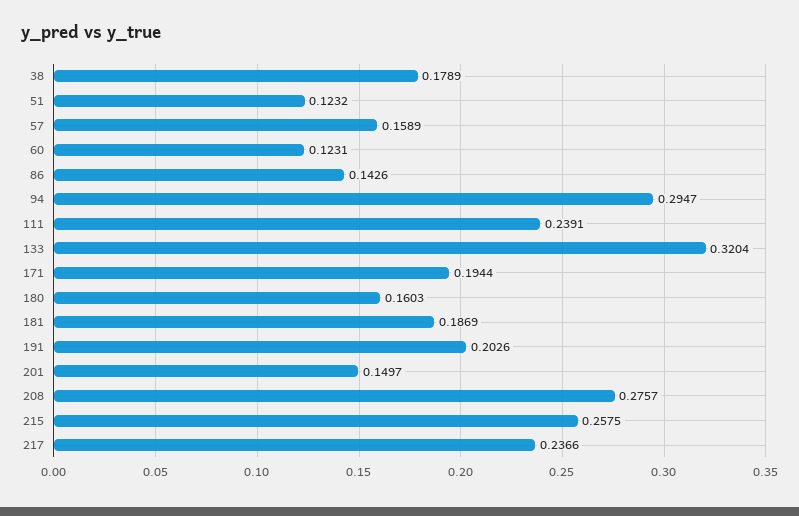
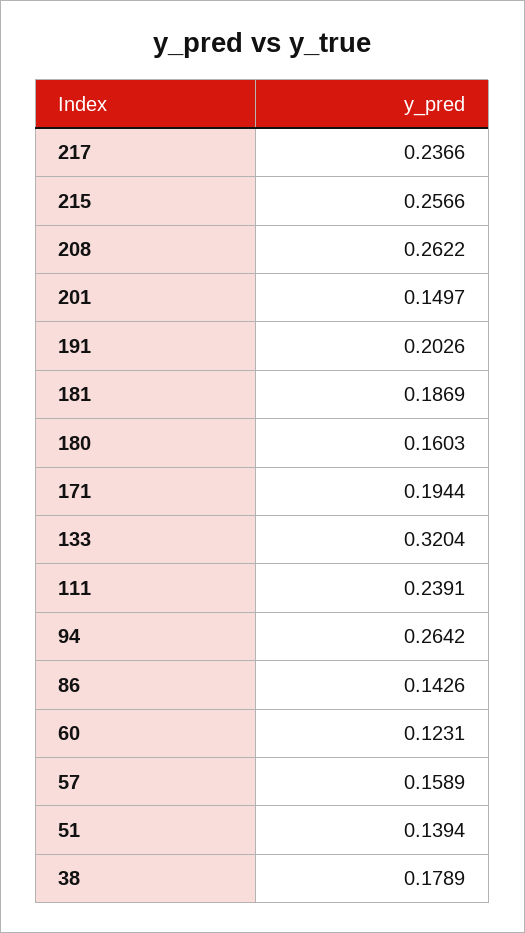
  {
    "38": 0.1789,
-   "51": 0.1232,
+   "51": 0.1394,
    "57": 0.1589,
    "60": 0.1231,
    "86": 0.1426,
-   "94": 0.2947,
+   "94": 0.2642,
    "111": 0.2391,
    "133": 0.3204,
    "171": 0.1944,
    "180": 0.1603,
    "181": 0.1869,
    "191": 0.2026,
    "201": 0.1497,
-   "208": 0.2757,
+   "208": 0.2622,
-   "215": 0.2575,
+   "215": 0.2566,
    "217": 0.2366
  }

